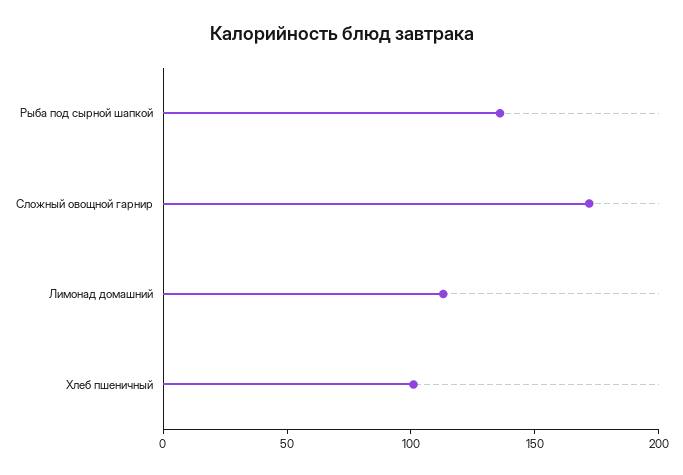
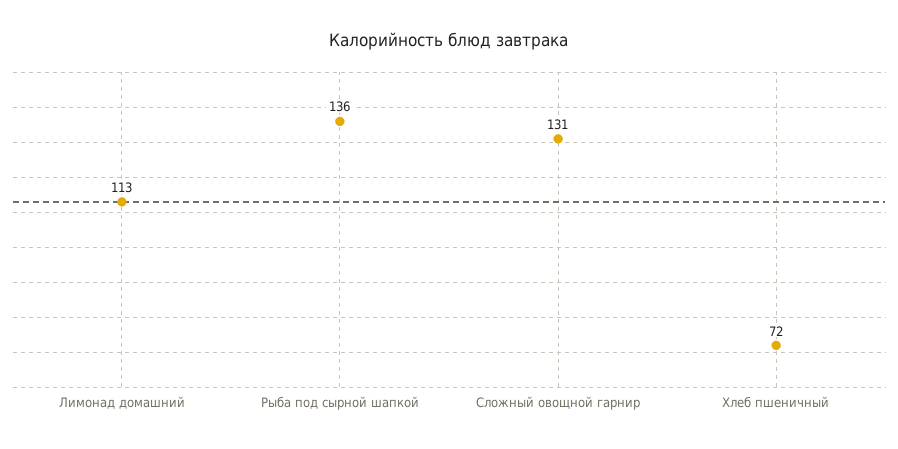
  {
    "Рыба под сырной шапкой": 136,
-   "Сложный овощной гарнир": 170,
+   "Сложный овощной гарнир": 131,
    "Лимонад домашний": 113,
-   "Хлеб пшеничный": 100
+   "Хлеб пшеничный": 72
  }

